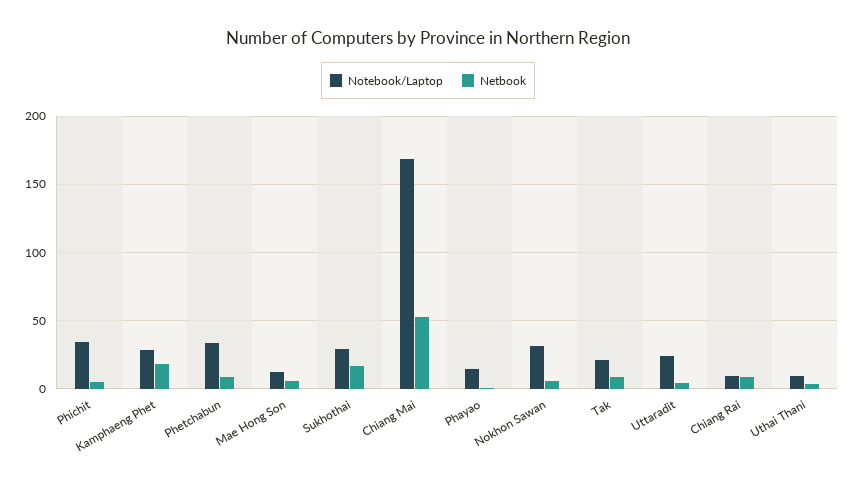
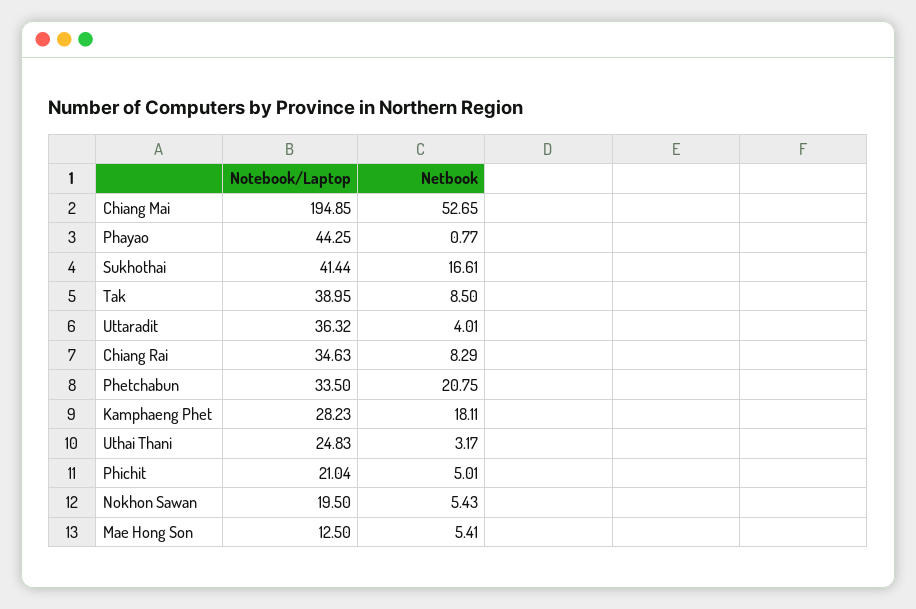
  {
    "Notebook/Laptop": {
-     "Phichit": 35,
+     "Phichit": 21.04,
      "Kamphaeng Phet": 28.23,
      "Phetchabun": 33.5,
      "Mae Hong Son": 12.5,
-     "Sukhothai": 30,
+     "Sukhothai": 41.44,
-     "Chiang Mai": 170,
+     "Chiang Mai": 194.85,
-     "Phayao": 15,
+     "Phayao": 44.25,
-     "Nokhon Sawan": 30,
+     "Nokhon Sawan": 19.5,
-     "Tak": 20,
+     "Tak": 38.95,
-     "Uttaradit": 25,
+     "Uttaradit": 36.32,
-     "Chiang Rai": 10,
+     "Chiang Rai": 34.63,
-     "Uthai Thani": 10
+     "Uthai Thani": 24.83
    },
    "Netbook": {
      "Phichit": 5.01,
      "Kamphaeng Phet": 18.11,
-     "Phetchabun": 10,
+     "Phetchabun": 20.75,
      "Mae Hong Son": 5.41,
      "Sukhothai": 16.61,
      "Chiang Mai": 52.65,
      "Phayao": 0.77,
      "Nokhon Sawan": 5.43,
      "Tak": 8.5,
      "Uttaradit": 4.01,
      "Chiang Rai": 8.29,
      "Uthai Thani": 3.17
    }
  }

